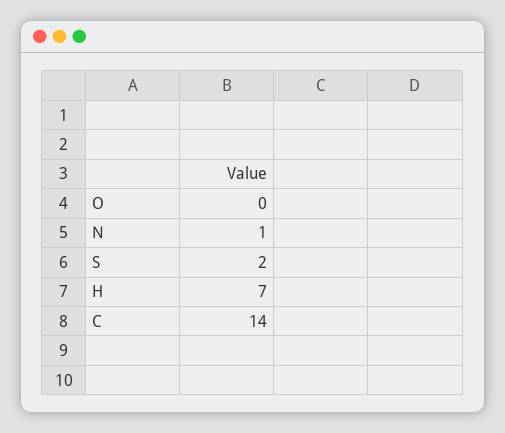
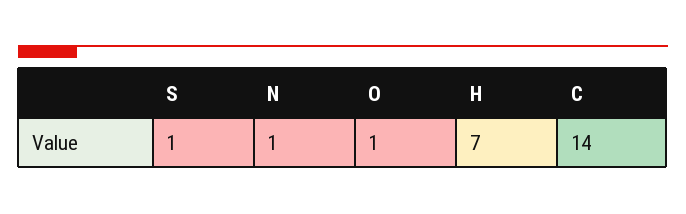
  {
-   "O": 0,
+   "O": 1,
    "N": 1,
-   "S": 2,
+   "S": 1,
    "H": 7,
    "C": 14
  }

